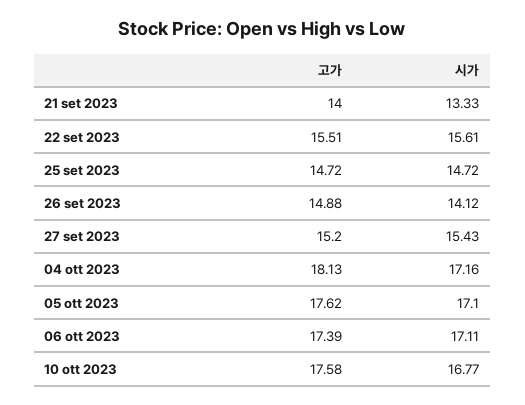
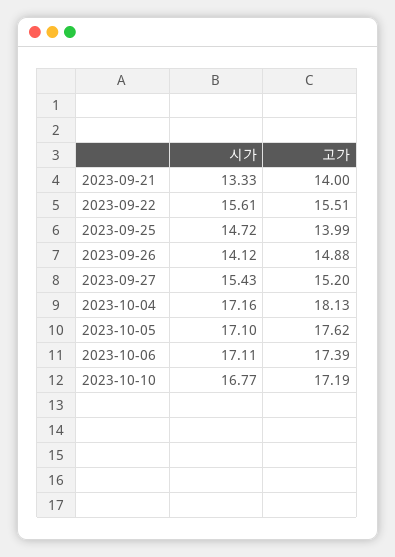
  {
    "고가": {
      "21 set 2023": 14,
      "22 set 2023": 15.51,
-     "25 set 2023": 14.72,
+     "25 set 2023": 13.99,
      "26 set 2023": 14.88,
      "27 set 2023": 15.2,
      "04 ott 2023": 18.13,
      "05 ott 2023": 17.62,
      "06 ott 2023": 17.39,
-     "10 ott 2023": 17.58
+     "10 ott 2023": 17.19
    },
    "시가": {
      "21 set 2023": 13.33,
      "22 set 2023": 15.61,
      "25 set 2023": 14.72,
      "26 set 2023": 14.12,
      "27 set 2023": 15.43,
      "04 ott 2023": 17.16,
      "05 ott 2023": 17.1,
      "06 ott 2023": 17.11,
      "10 ott 2023": 16.77
    }
  }

